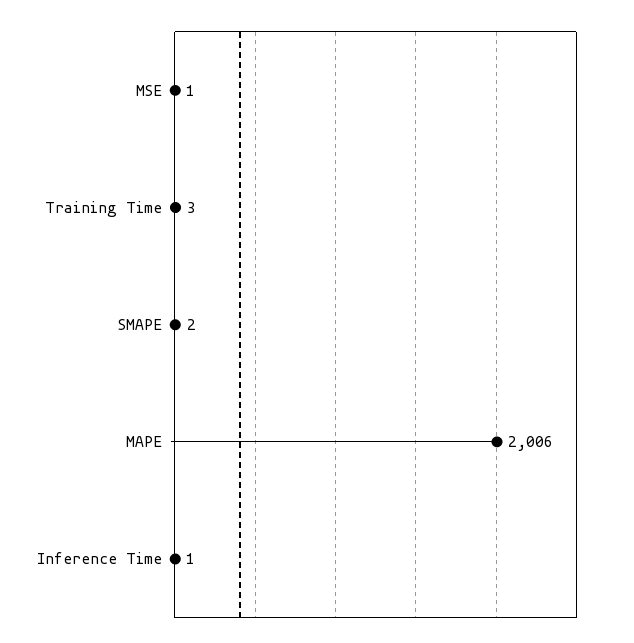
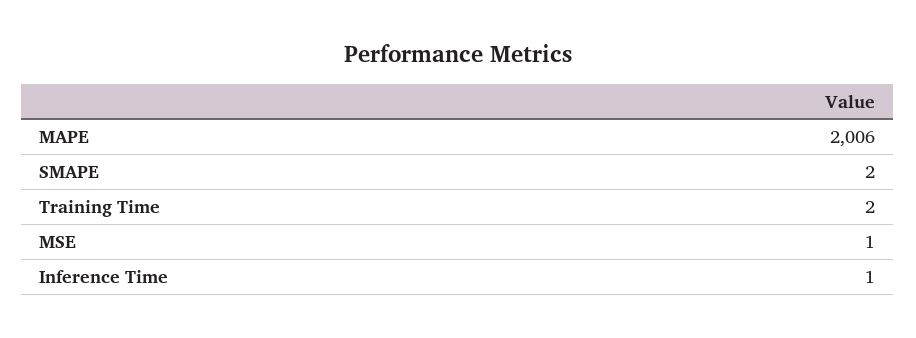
  {
    "MSE": 1,
-   "Training Time": 3,
+   "Training Time": 2,
    "SMAPE": 2,
    "MAPE": 2006,
    "Inference Time": 1
  }

